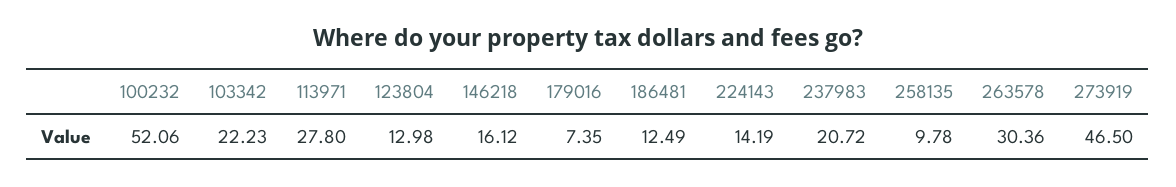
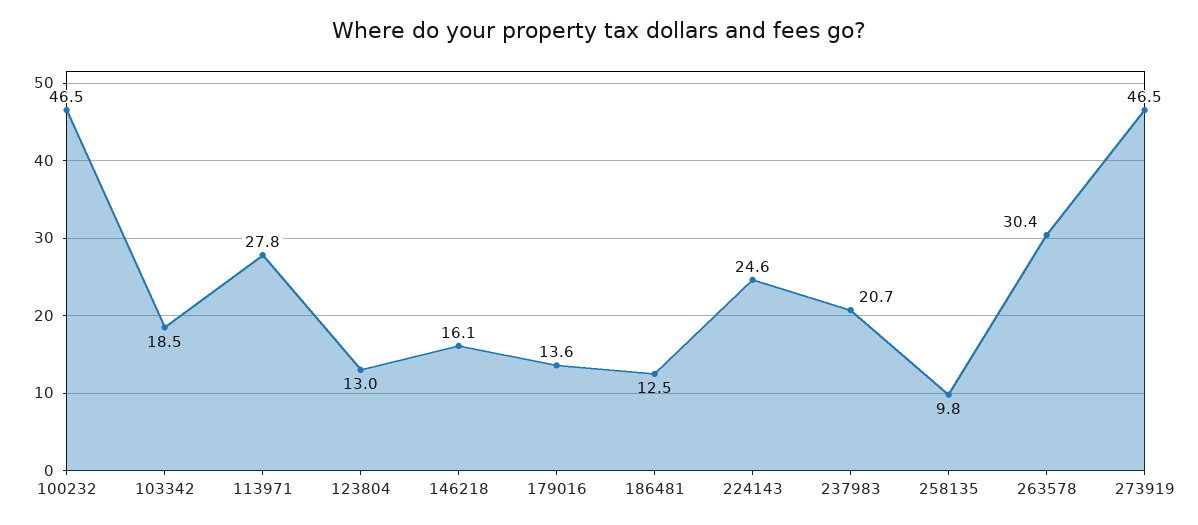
  {
-   "100232": 52.06,
+   "100232": 46.5,
-   "103342": 22.23,
+   "103342": 18.5,
    "113971": 27.8,
    "123804": 12.98,
    "146218": 16.12,
-   "179016": 7.35,
+   "179016": 13.6,
    "186481": 12.49,
-   "224143": 14.19,
+   "224143": 24.6,
    "237983": 20.72,
    "258135": 9.78,
    "263578": 30.36,
    "273919": 46.5
  }

